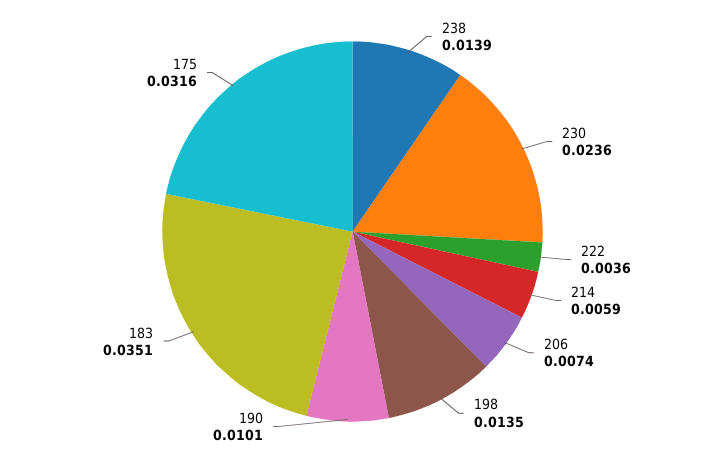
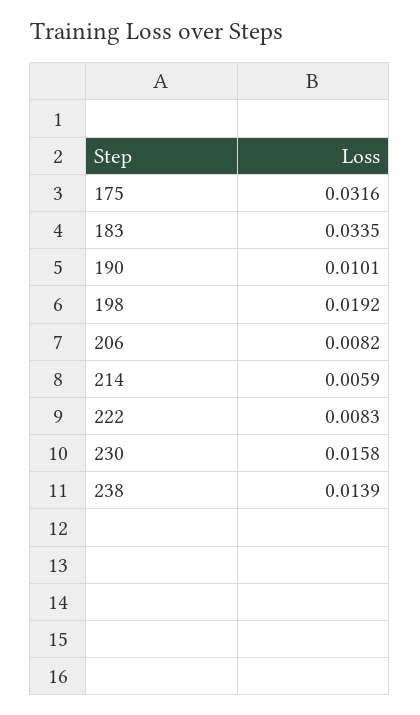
  {
    "238": 0.0139,
-   "230": 0.0236,
+   "230": 0.0158,
-   "222": 0.0036,
+   "222": 0.0083,
    "214": 0.0059,
-   "206": 0.0074,
+   "206": 0.0082,
-   "198": 0.0135,
+   "198": 0.0192,
    "190": 0.0101,
-   "183": 0.0351,
+   "183": 0.0335,
    "175": 0.0316
  }

